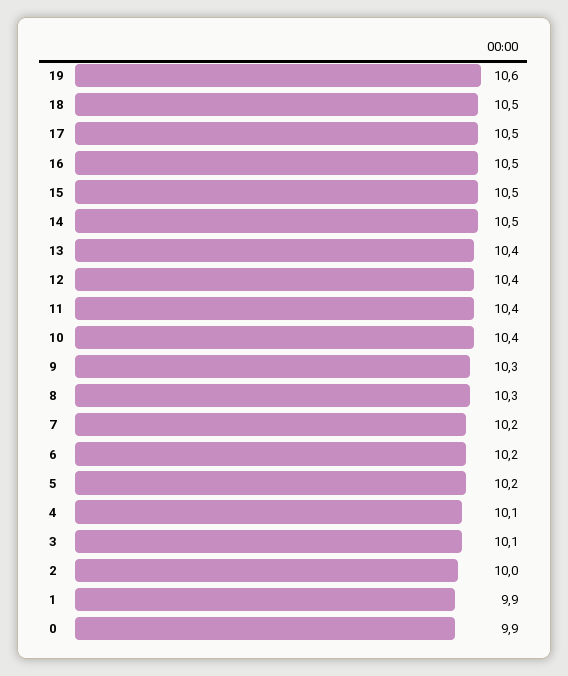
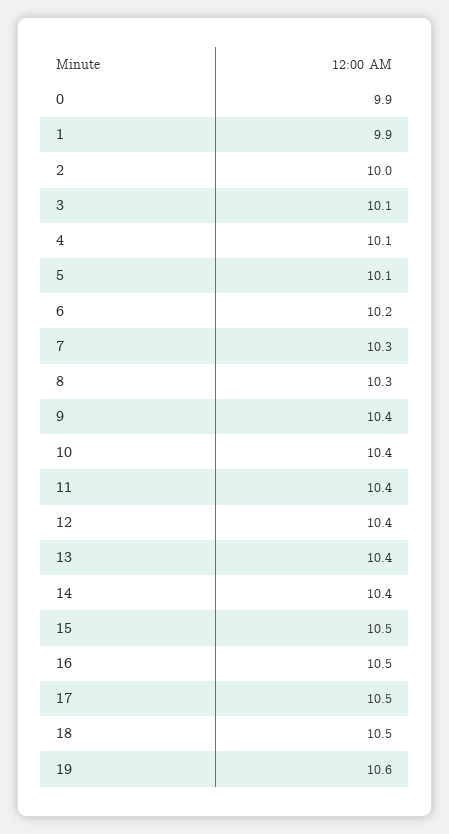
  {
    "19": 10.6,
    "18": 10.5,
    "17": 10.5,
    "16": 10.5,
    "15": 10.5,
-   "14": 10.5,
+   "14": 10.4,
    "13": 10.4,
    "12": 10.4,
    "11": 10.4,
    "10": 10.4,
-   "9": 10.3,
+   "9": 10.4,
    "8": 10.3,
-   "7": 10.2,
+   "7": 10.3,
    "6": 10.2,
-   "5": 10.2,
+   "5": 10.1,
    "4": 10.1,
    "3": 10.1,
    "2": 10,
    "1": 9.9,
    "0": 9.9
  }

